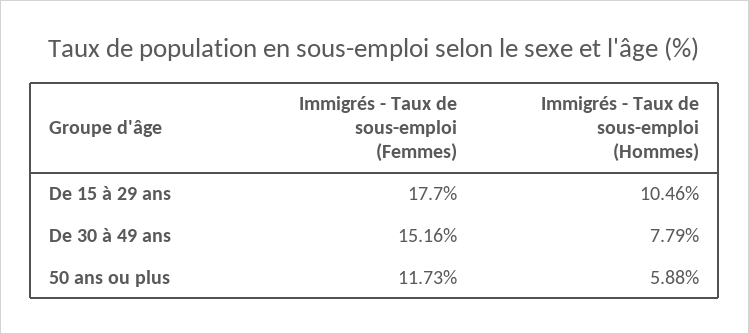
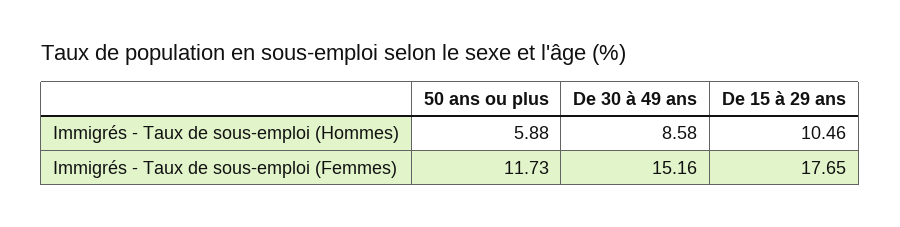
  {
    "Immigrés - Taux de sous-emploi (Femmes)": {
-     "De 15 à 29 ans": 17.7,
+     "De 15 à 29 ans": 17.65,
      "De 30 à 49 ans": 15.16,
      "50 ans ou plus": 11.73
    },
    "Immigrés - Taux de sous-emploi (Hommes)": {
      "De 15 à 29 ans": 10.46,
-     "De 30 à 49 ans": 7.79,
+     "De 30 à 49 ans": 8.58,
      "50 ans ou plus": 5.88
    }
  }

